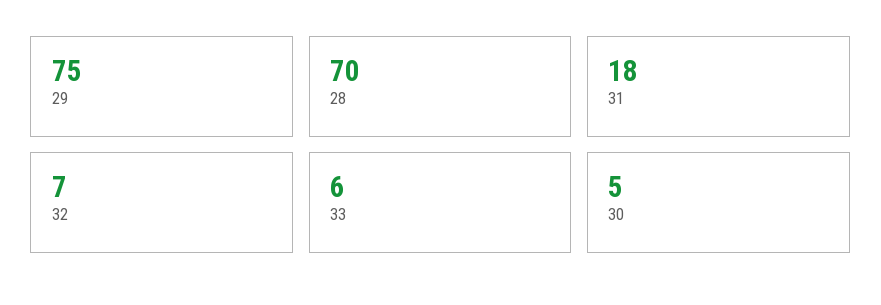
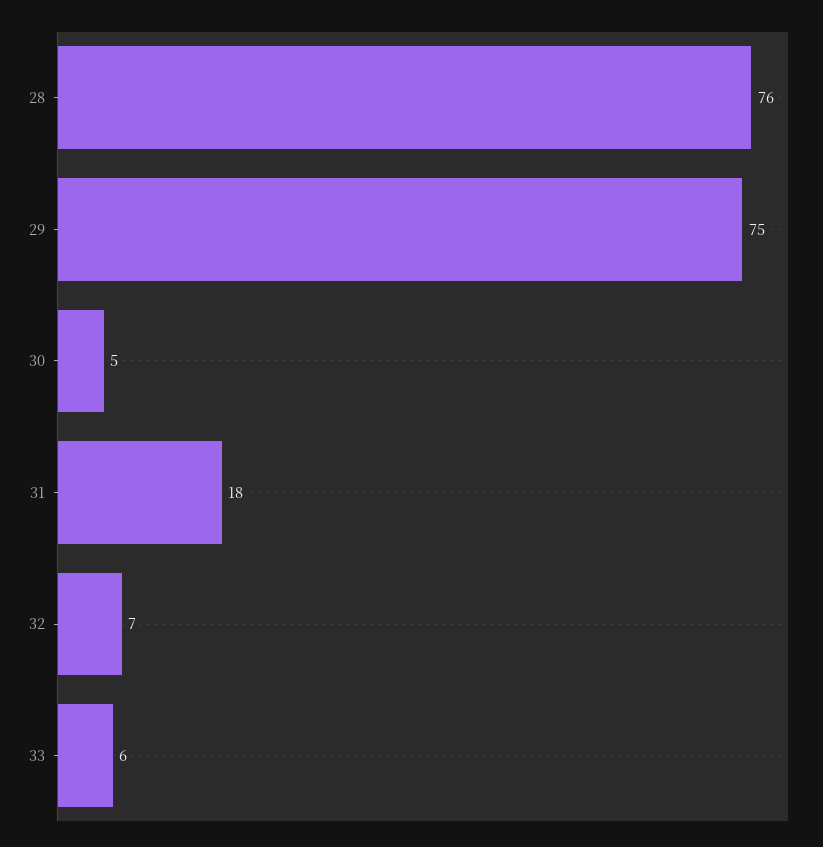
  {
    "29": 75,
-   "28": 70,
+   "28": 76,
    "31": 18,
    "32": 7,
    "33": 6,
    "30": 5
  }

